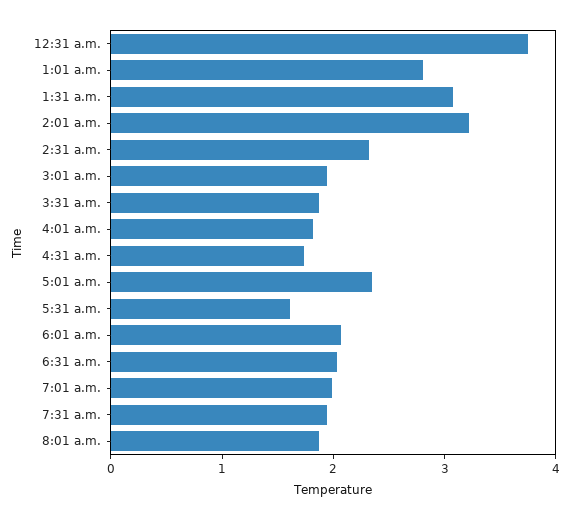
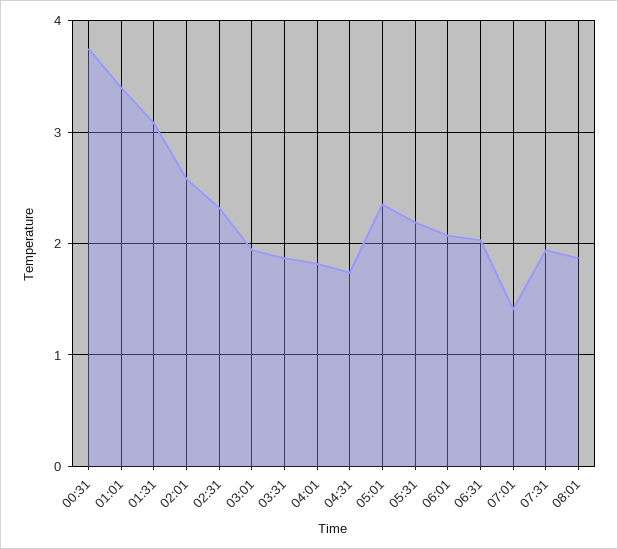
  {
    "12:31 a.m.": 3.8,
-   "1:01 a.m.": 2.8,
+   "1:01 a.m.": 3.4,
    "1:31 a.m.": 3.1,
-   "2:01 a.m.": 3.2,
+   "2:01 a.m.": 2.6,
    "2:31 a.m.": 2.3,
    "3:01 a.m.": 1.9,
    "3:31 a.m.": 1.9,
    "4:01 a.m.": 1.8,
    "4:31 a.m.": 1.7,
    "5:01 a.m.": 2.4,
-   "5:31 a.m.": 1.6,
+   "5:31 a.m.": 2.2,
    "6:01 a.m.": 2.1,
    "6:31 a.m.": 2,
-   "7:01 a.m.": 2,
+   "7:01 a.m.": 1.4,
    "7:31 a.m.": 1.9,
    "8:01 a.m.": 1.9
  }

